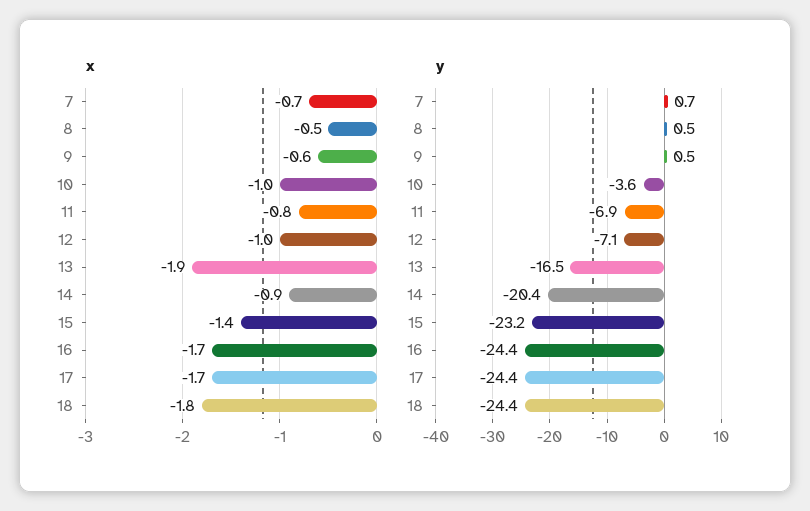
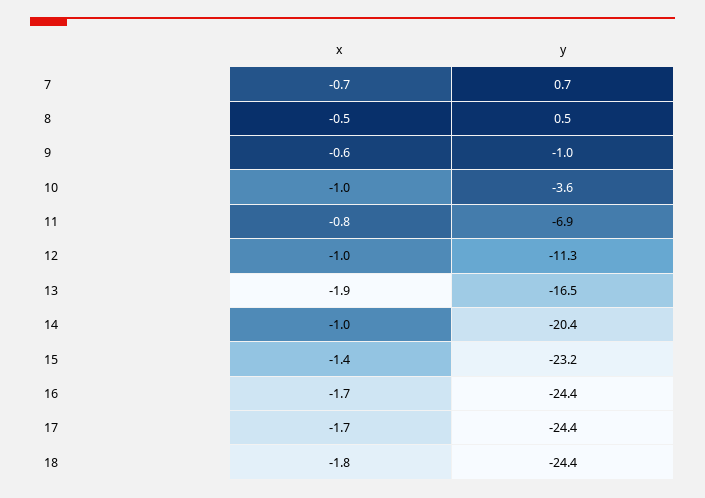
  {
    "x": {
      "7": -0.7,
      "8": -0.5,
      "9": -0.6,
      "10": -1,
      "11": -0.8,
      "12": -1,
      "13": -1.9,
-     "14": -0.9,
+     "14": -1,
      "15": -1.4,
      "16": -1.7,
      "17": -1.7,
      "18": -1.8
    },
    "y": {
      "7": 0.7,
      "8": 0.5,
-     "9": 0.5,
+     "9": -1,
      "10": -3.6,
      "11": -6.9,
-     "12": -7.1,
+     "12": -11.3,
      "13": -16.5,
      "14": -20.4,
      "15": -23.2,
      "16": -24.4,
      "17": -24.4,
      "18": -24.4
    }
  }

